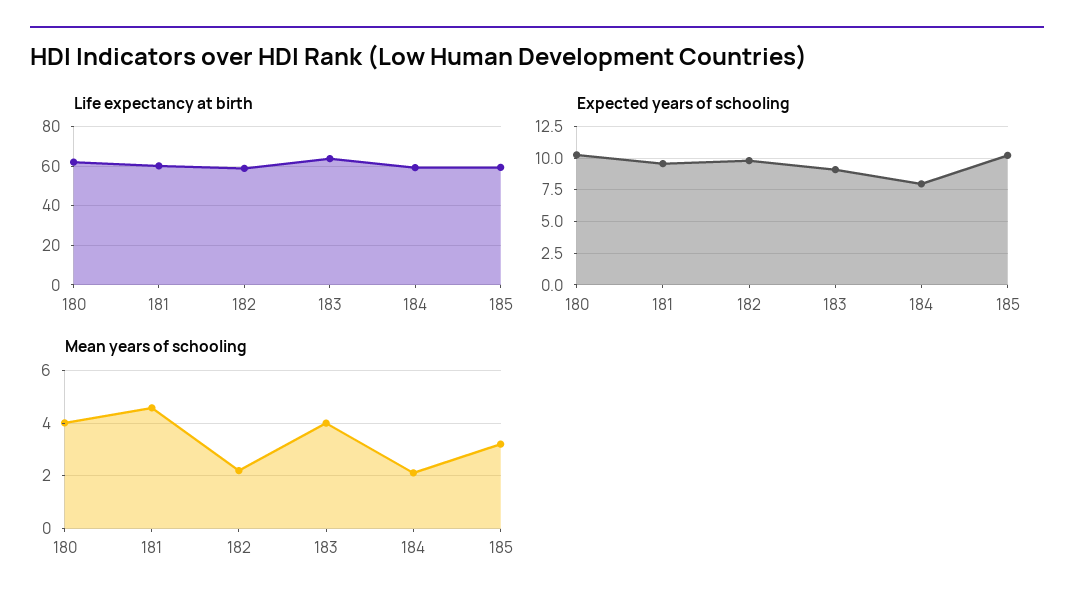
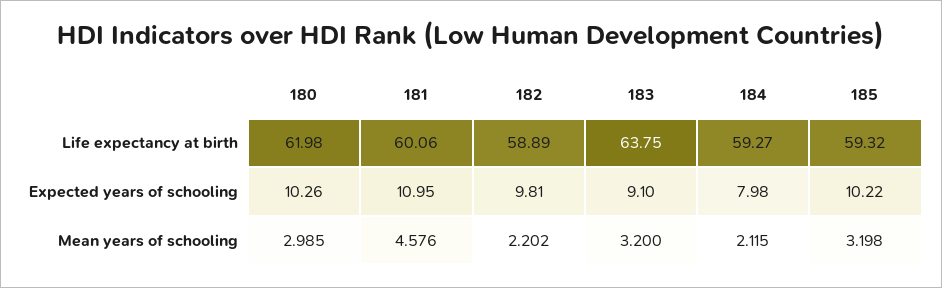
  {
    "Life expectancy at birth": {
      "180": 61.98,
      "181": 60.06,
      "182": 58.89,
      "183": 63.75,
      "184": 59.27,
      "185": 59.32
    },
    "Expected years of schooling": {
      "180": 10.26,
-     "181": 9.5,
+     "181": 10.95,
      "182": 9.81,
      "183": 9.1,
      "184": 7.98,
      "185": 10.22
    },
    "Mean years of schooling": {
-     "180": 4,
+     "180": 2.985,
      "181": 4.576,
      "182": 2.202,
-     "183": 4,
+     "183": 3.2,
      "184": 2.115,
      "185": 3.198
    }
  }

